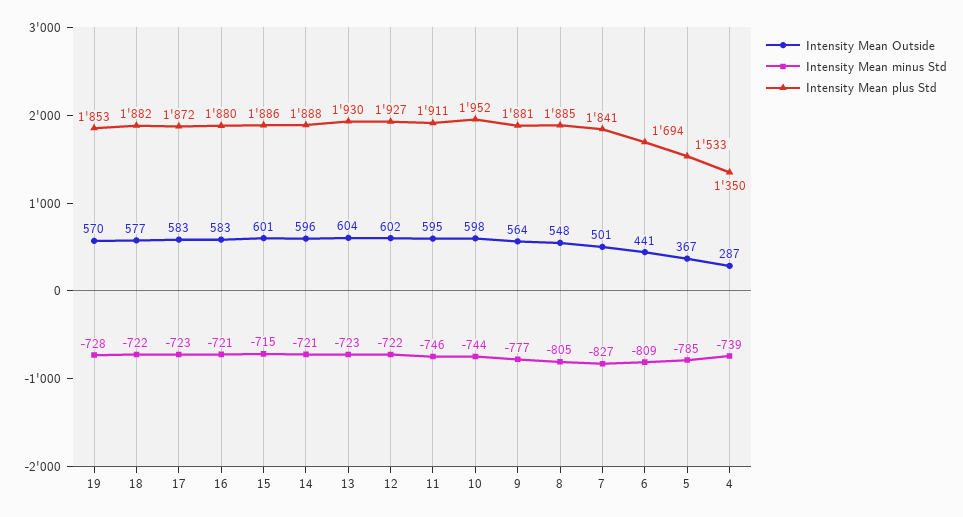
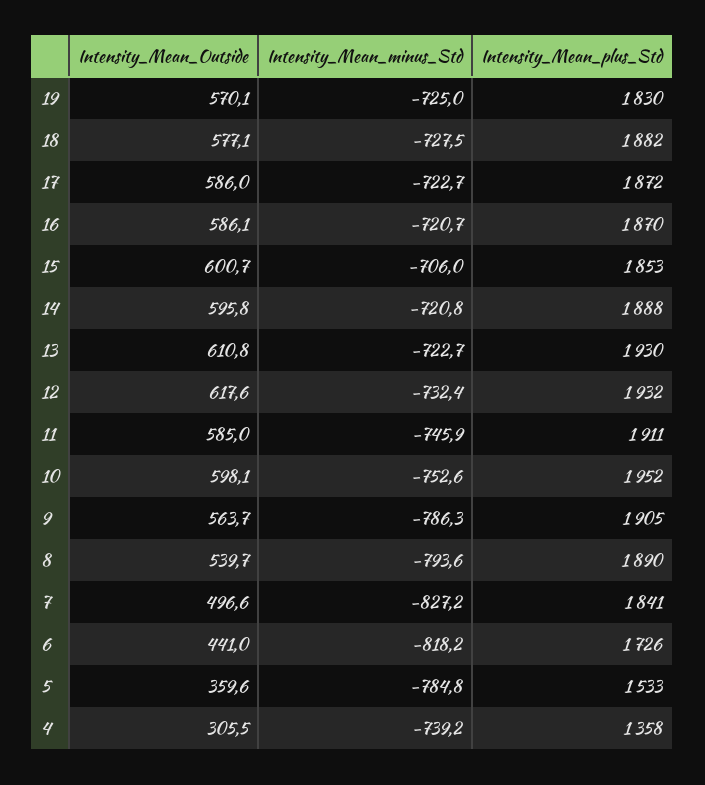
  {
    "Intensity Mean Outside": {
      "19": 570.1,
      "18": 577.1,
-     "17": 583,
+     "17": 586,
-     "16": 583,
+     "16": 586.1,
      "15": 600.7,
      "14": 595.8,
-     "13": 604,
+     "13": 610.8,
-     "12": 602,
+     "12": 617.6,
-     "11": 595,
+     "11": 585,
      "10": 598.1,
      "9": 563.7,
-     "8": 548,
+     "8": 539.7,
-     "7": 501,
+     "7": 496.6,
      "6": 441,
-     "5": 367,
+     "5": 359.6,
-     "4": 287
+     "4": 305.5
    },
    "Intensity Mean minus Std": {
-     "19": -728,
+     "19": -725,
-     "18": -722,
+     "18": -727.5,
      "17": -722.7,
      "16": -720.7,
-     "15": -715,
+     "15": -706,
      "14": -720.8,
      "13": -722.7,
-     "12": -722,
+     "12": -732.4,
      "11": -745.9,
-     "10": -744,
+     "10": -752.6,
-     "9": -777,
+     "9": -786.3,
-     "8": -805,
+     "8": -793.6,
      "7": -827.2,
-     "6": -809,
+     "6": -818.2,
      "5": -784.8,
      "4": -739.2
    },
    "Intensity Mean plus Std": {
-     "19": 1853,
+     "19": 1830,
      "18": 1882,
      "17": 1872,
-     "16": 1880,
+     "16": 1870,
-     "15": 1886,
+     "15": 1853,
      "14": 1888,
      "13": 1930,
-     "12": 1927,
+     "12": 1932,
      "11": 1911,
      "10": 1952,
-     "9": 1881,
+     "9": 1905,
-     "8": 1885,
+     "8": 1890,
      "7": 1841,
-     "6": 1694,
+     "6": 1726,
      "5": 1533,
-     "4": 1350
+     "4": 1358
    }
  }

